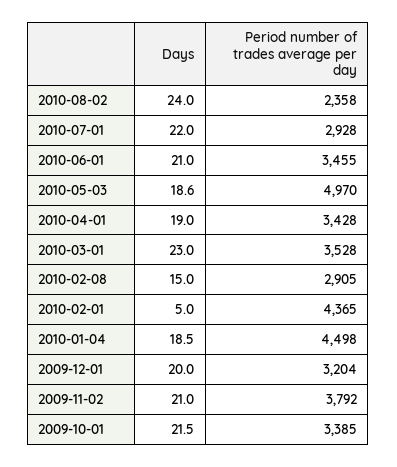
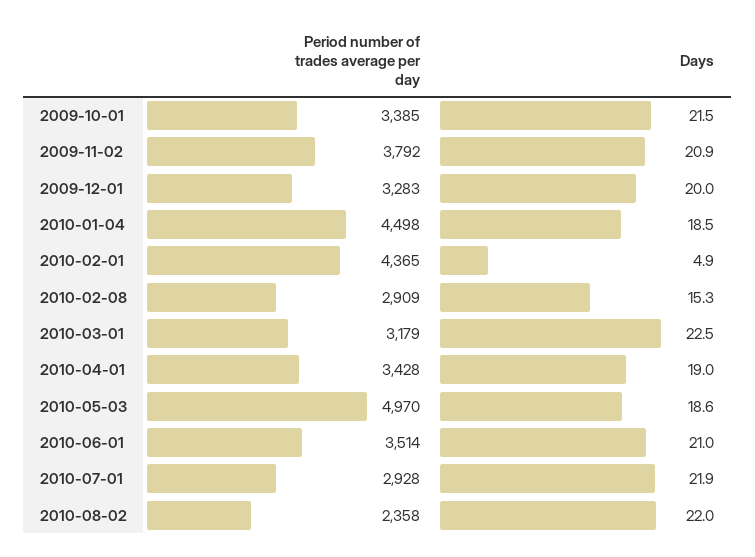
  {
    "Days": {
-     "2010-08-02": 24,
+     "2010-08-02": 22,
-     "2010-07-01": 22,
+     "2010-07-01": 21.9,
      "2010-06-01": 21,
      "2010-05-03": 18.6,
      "2010-04-01": 19,
-     "2010-03-01": 23,
+     "2010-03-01": 22.5,
-     "2010-02-08": 15,
+     "2010-02-08": 15.3,
-     "2010-02-01": 5,
+     "2010-02-01": 4.9,
      "2010-01-04": 18.5,
      "2009-12-01": 20,
-     "2009-11-02": 21,
+     "2009-11-02": 20.9,
      "2009-10-01": 21.5
    },
    "Period number of trades average per day": {
      "2010-08-02": 2358,
      "2010-07-01": 2928,
-     "2010-06-01": 3455,
+     "2010-06-01": 3514,
      "2010-05-03": 4970,
      "2010-04-01": 3428,
-     "2010-03-01": 3528,
+     "2010-03-01": 3179,
-     "2010-02-08": 2905,
+     "2010-02-08": 2909,
      "2010-02-01": 4365,
      "2010-01-04": 4498,
-     "2009-12-01": 3204,
+     "2009-12-01": 3283,
      "2009-11-02": 3792,
      "2009-10-01": 3385
    }
  }

